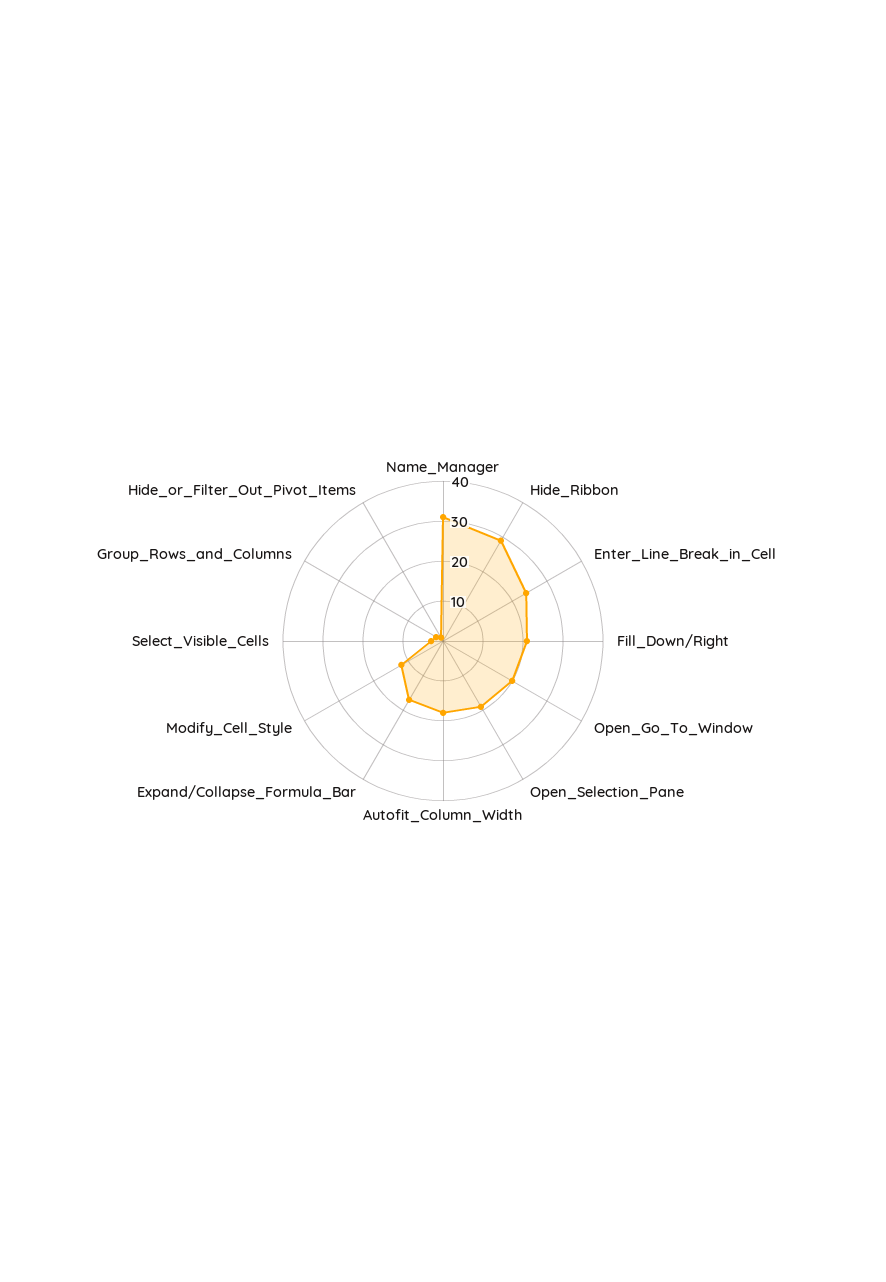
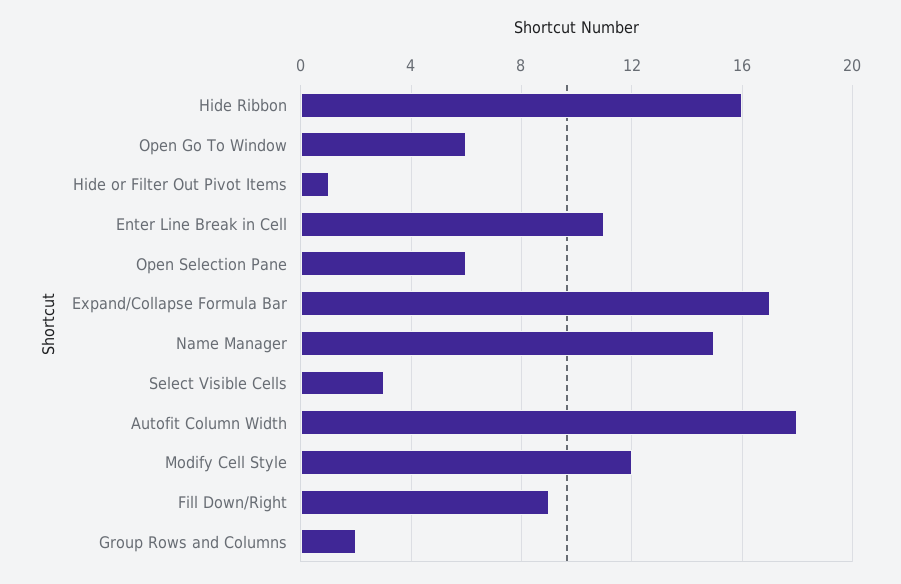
  {
-   "Name_Manager": 30,
+   "Name_Manager": 15,
-   "Hide_Ribbon": 30,
+   "Hide_Ribbon": 16,
-   "Enter_Line_Break_in_Cell": 25,
+   "Enter_Line_Break_in_Cell": 11,
-   "Fill_Down/Right": 20,
+   "Fill_Down/Right": 9,
-   "Open_Go_To_Window": 20,
+   "Open_Go_To_Window": 6,
-   "Open_Selection_Pane": 20,
+   "Open_Selection_Pane": 6,
    "Autofit_Column_Width": 18,
    "Expand/Collapse_Formula_Bar": 17,
    "Modify_Cell_Style": 12,
    "Select_Visible_Cells": 3,
    "Group_Rows_and_Columns": 2,
    "Hide_or_Filter_Out_Pivot_Items": 1
  }

